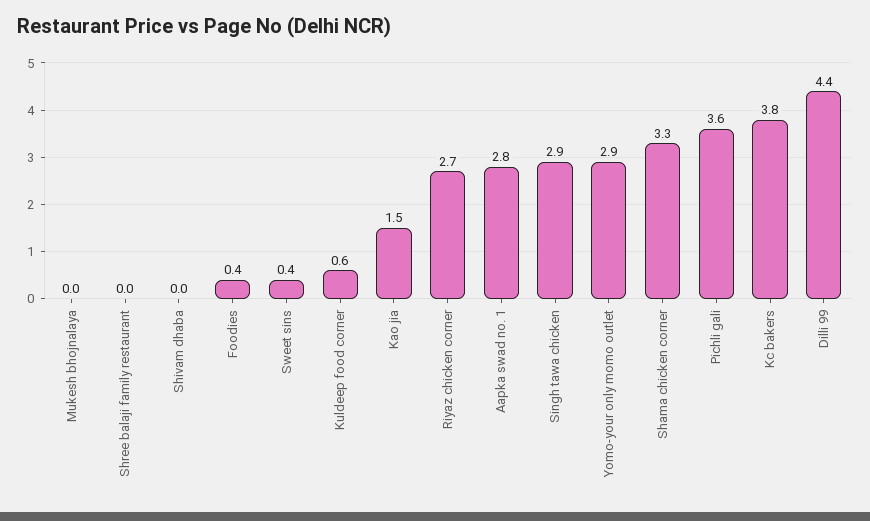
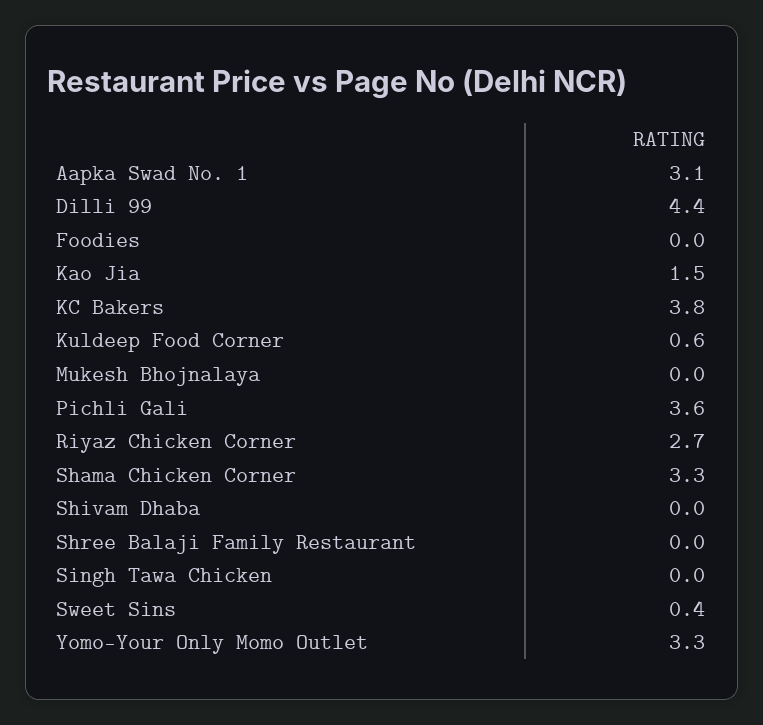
  {
    "Mukesh bhojnalaya": 0,
    "Shree balaji family restaurant": 0,
    "Shivam dhaba": 0,
-   "Foodies": 0.4,
+   "Foodies": 0,
    "Sweet sins": 0.4,
    "Kuldeep food corner": 0.6,
    "Kao jia": 1.5,
    "Riyaz chicken corner": 2.7,
-   "Aapka swad no. 1": 2.8,
+   "Aapka swad no. 1": 3.1,
-   "Singh tawa chicken": 2.9,
+   "Singh tawa chicken": 0,
-   "Yomo-your only momo outlet": 2.9,
+   "Yomo-your only momo outlet": 3.3,
    "Shama chicken corner": 3.3,
    "Pichli gali": 3.6,
    "Kc bakers": 3.8,
    "Dilli 99": 4.4
  }

